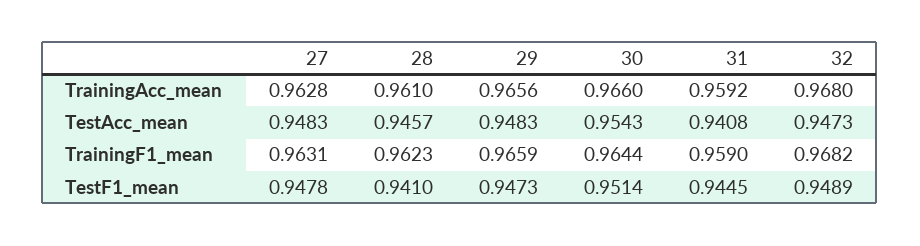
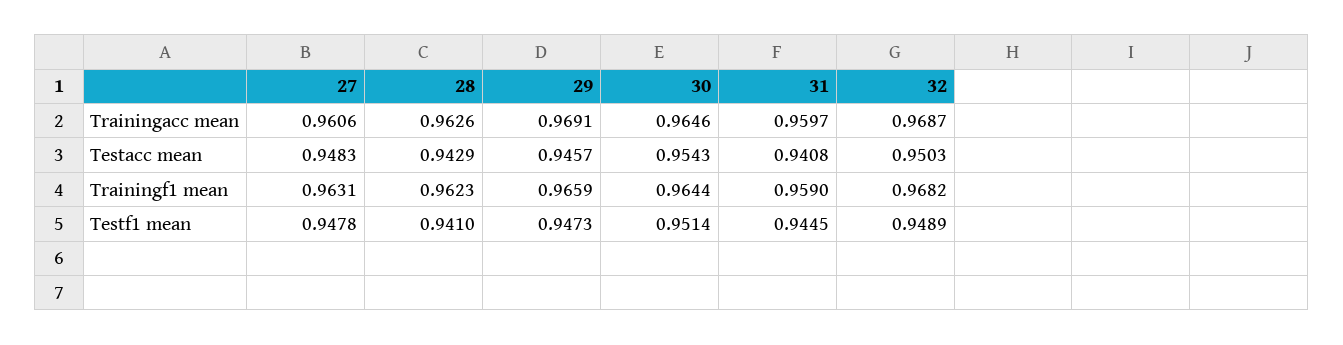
  {
    "27": {
-     "TrainingAcc_mean": 0.9628,
+     "TrainingAcc_mean": 0.9606,
      "TestAcc_mean": 0.9483,
      "TrainingF1_mean": 0.9631,
      "TestF1_mean": 0.9478
    },
    "28": {
-     "TrainingAcc_mean": 0.961,
+     "TrainingAcc_mean": 0.9626,
-     "TestAcc_mean": 0.9457,
+     "TestAcc_mean": 0.9429,
      "TrainingF1_mean": 0.9623,
      "TestF1_mean": 0.941
    },
    "29": {
-     "TrainingAcc_mean": 0.9656,
+     "TrainingAcc_mean": 0.9691,
-     "TestAcc_mean": 0.9483,
+     "TestAcc_mean": 0.9457,
      "TrainingF1_mean": 0.9659,
      "TestF1_mean": 0.9473
    },
    "30": {
-     "TrainingAcc_mean": 0.966,
+     "TrainingAcc_mean": 0.9646,
      "TestAcc_mean": 0.9543,
      "TrainingF1_mean": 0.9644,
      "TestF1_mean": 0.9514
    },
    "31": {
-     "TrainingAcc_mean": 0.9592,
+     "TrainingAcc_mean": 0.9597,
      "TestAcc_mean": 0.9408,
      "TrainingF1_mean": 0.959,
      "TestF1_mean": 0.9445
    },
    "32": {
-     "TrainingAcc_mean": 0.968,
+     "TrainingAcc_mean": 0.9687,
-     "TestAcc_mean": 0.9473,
+     "TestAcc_mean": 0.9503,
      "TrainingF1_mean": 0.9682,
      "TestF1_mean": 0.9489
    }
  }

